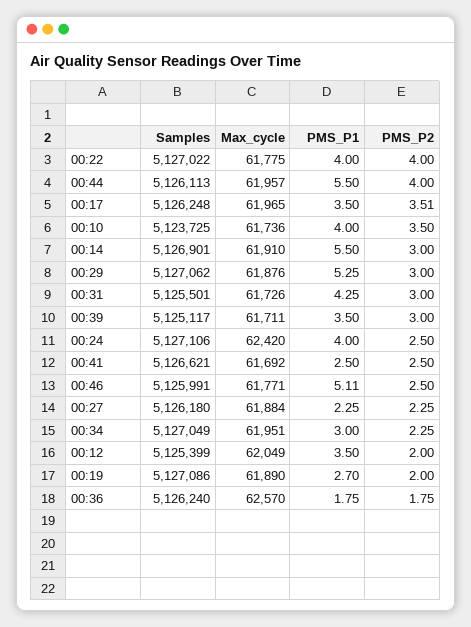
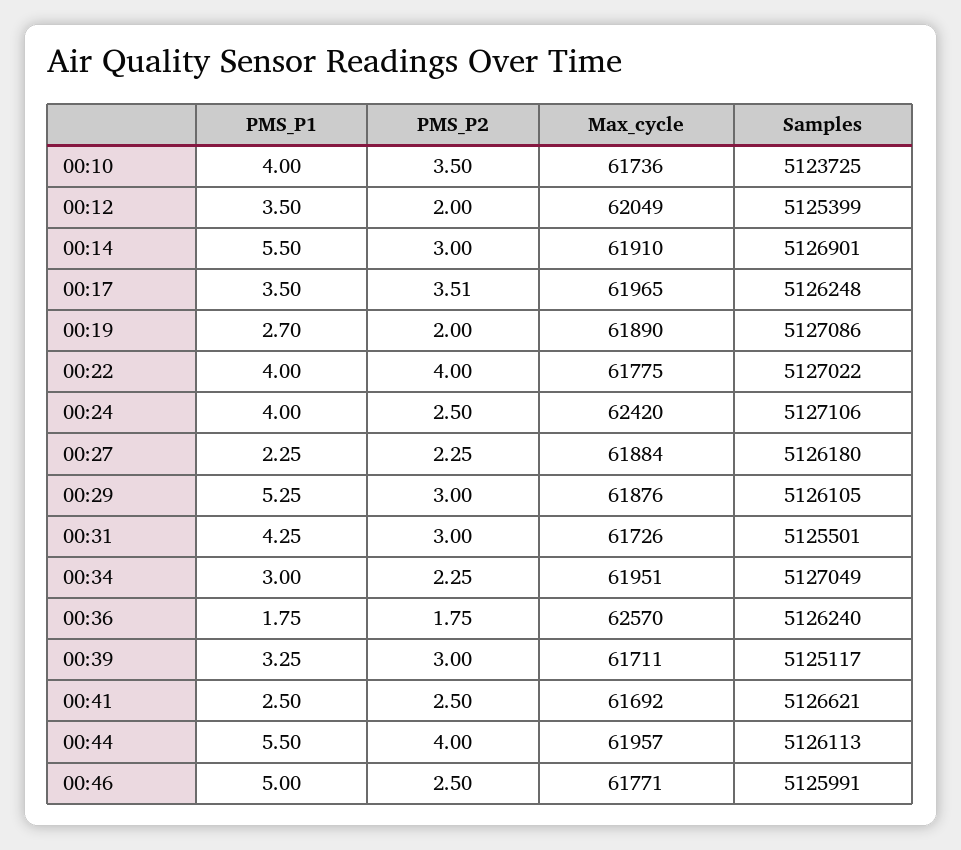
  {
    "Samples": {
      "00:22": 5127022,
      "00:44": 5126113,
      "00:17": 5126248,
      "00:10": 5123725,
      "00:14": 5126901,
-     "00:29": 5127062,
+     "00:29": 5126105,
      "00:31": 5125501,
      "00:39": 5125117,
      "00:24": 5127106,
      "00:41": 5126621,
      "00:46": 5125991,
      "00:27": 5126180,
      "00:34": 5127049,
      "00:12": 5125399,
      "00:19": 5127086,
      "00:36": 5126240
    },
    "Max_cycle": {
      "00:22": 61775,
      "00:44": 61957,
      "00:17": 61965,
      "00:10": 61736,
      "00:14": 61910,
      "00:29": 61876,
      "00:31": 61726,
      "00:39": 61711,
      "00:24": 62420,
      "00:41": 61692,
      "00:46": 61771,
      "00:27": 61884,
      "00:34": 61951,
      "00:12": 62049,
      "00:19": 61890,
      "00:36": 62570
    },
    "PMS_P1": {
      "00:22": 4,
      "00:44": 5.5,
      "00:17": 3.5,
      "00:10": 4,
      "00:14": 5.5,
      "00:29": 5.25,
      "00:31": 4.25,
-     "00:39": 3.5,
+     "00:39": 3.25,
      "00:24": 4,
      "00:41": 2.5,
-     "00:46": 5.11,
+     "00:46": 5,
      "00:27": 2.25,
      "00:34": 3,
      "00:12": 3.5,
      "00:19": 2.7,
      "00:36": 1.75
    },
    "PMS_P2": {
      "00:22": 4,
      "00:44": 4,
      "00:17": 3.51,
      "00:10": 3.5,
      "00:14": 3,
      "00:29": 3,
      "00:31": 3,
      "00:39": 3,
      "00:24": 2.5,
      "00:41": 2.5,
      "00:46": 2.5,
      "00:27": 2.25,
      "00:34": 2.25,
      "00:12": 2,
      "00:19": 2,
      "00:36": 1.75
    }
  }

